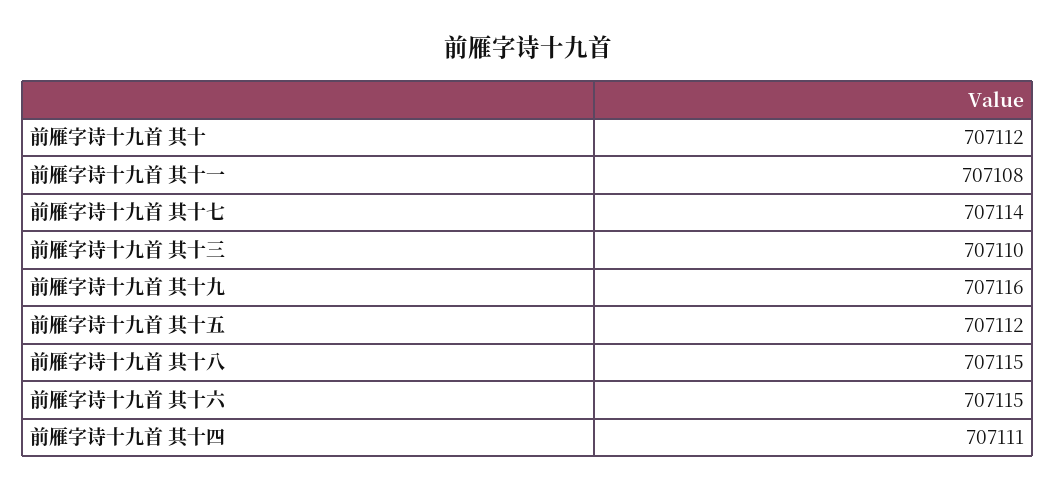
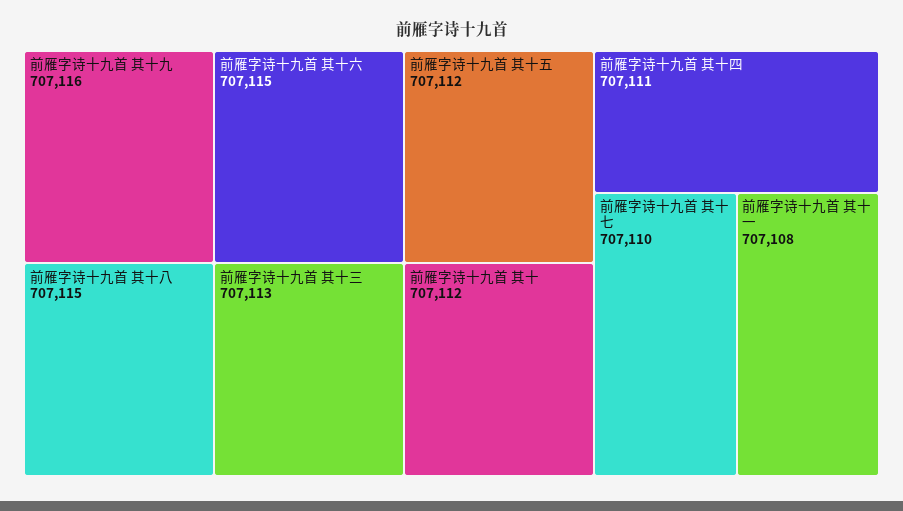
  {
    "前雁字诗十九首 其十": 707112,
    "前雁字诗十九首 其十一": 707108,
-   "前雁字诗十九首 其十七": 707114,
+   "前雁字诗十九首 其十七": 707110,
-   "前雁字诗十九首 其十三": 707110,
+   "前雁字诗十九首 其十三": 707113,
    "前雁字诗十九首 其十九": 707116,
    "前雁字诗十九首 其十五": 707112,
    "前雁字诗十九首 其十八": 707115,
    "前雁字诗十九首 其十六": 707115,
    "前雁字诗十九首 其十四": 707111
  }

